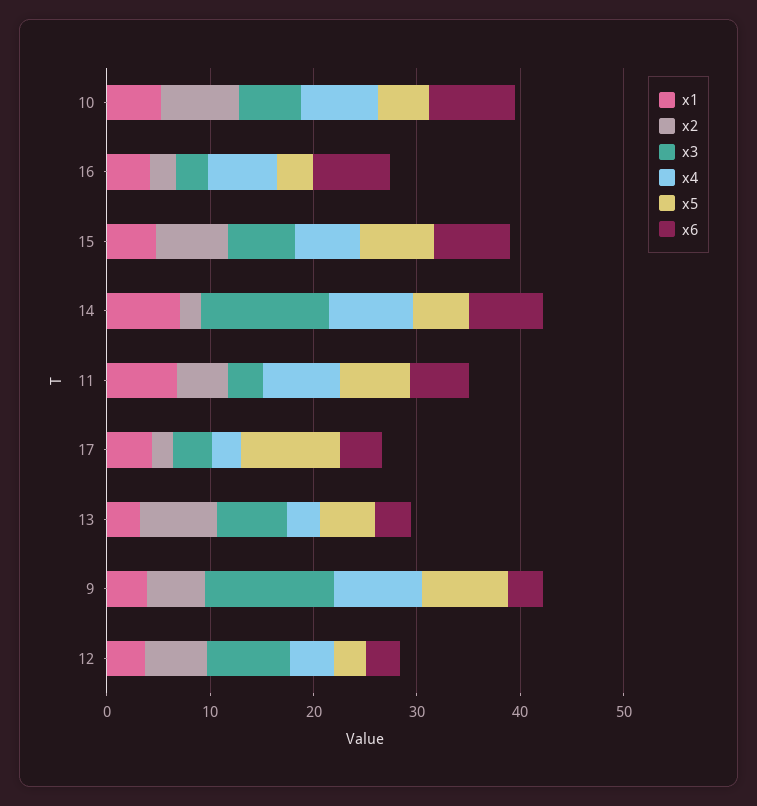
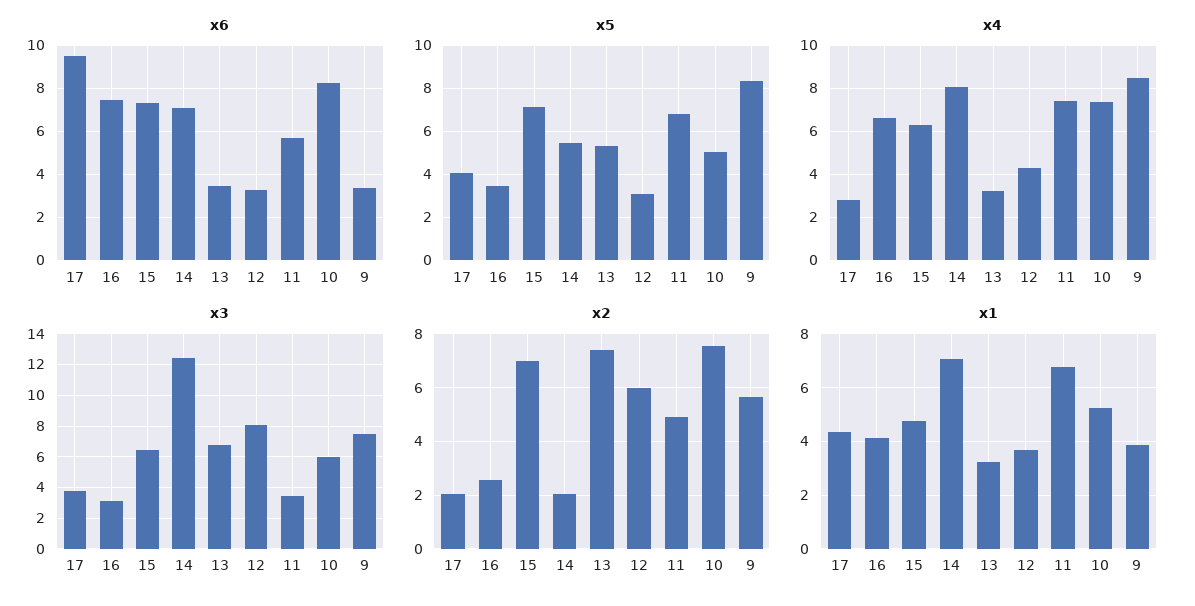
  {
    "x1": {
      "10": 5.25,
      "16": 4.25,
      "15": 4.75,
      "14": 7,
      "11": 6.75,
      "17": 4.25,
      "13": 3.25,
      "9": 3.75,
      "12": 3.75
    },
    "x2": {
      "10": 7.5,
      "16": 2.5,
      "15": 7,
      "14": 2,
      "11": 5,
      "17": 2,
      "13": 7.5,
      "9": 5.75,
      "12": 6
    },
    "x3": {
      "10": 6,
      "16": 3,
      "15": 6.5,
      "14": 12.5,
      "11": 3.5,
      "17": 4,
      "13": 7,
-     "9": 12,
+     "9": 7.5,
      "12": 8
    },
    "x4": {
      "10": 7.5,
      "16": 6.5,
      "15": 6.5,
      "14": 8,
      "11": 7.5,
      "17": 3,
      "13": 3,
      "9": 8.5,
      "12": 4.5
    },
    "x5": {
      "10": 5,
      "16": 3.5,
      "15": 7,
      "14": 5.5,
      "11": 7,
-     "17": 10,
+     "17": 4,
      "13": 5.5,
      "9": 8.5,
      "12": 3
    },
    "x6": {
      "10": 8.5,
      "16": 7.5,
      "15": 7.5,
      "14": 7,
      "11": 5.5,
-     "17": 4,
+     "17": 9.5,
      "13": 3.5,
      "9": 3.5,
      "12": 3.5
    }
  }

